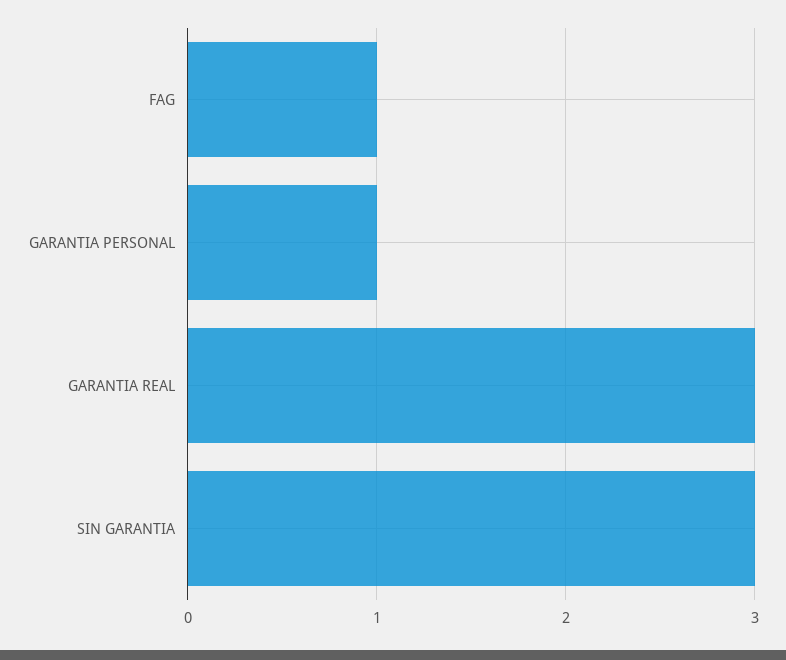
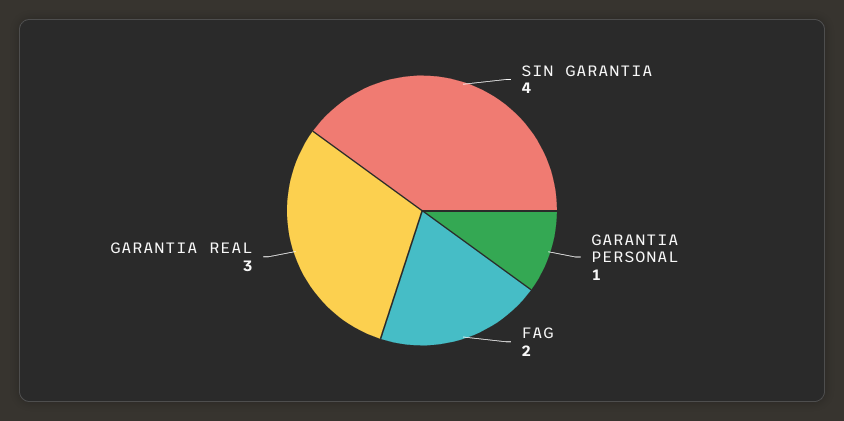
  {
-   "FAG": 1,
+   "FAG": 2,
    "GARANTIA PERSONAL": 1,
    "GARANTIA REAL": 3,
-   "SIN GARANTIA": 3
+   "SIN GARANTIA": 4
  }

